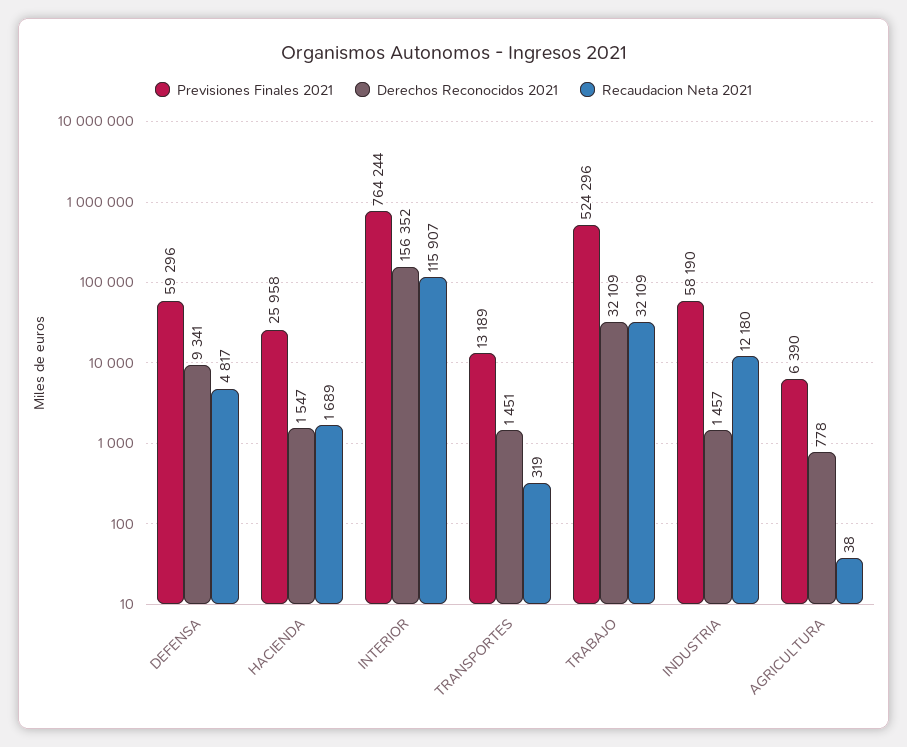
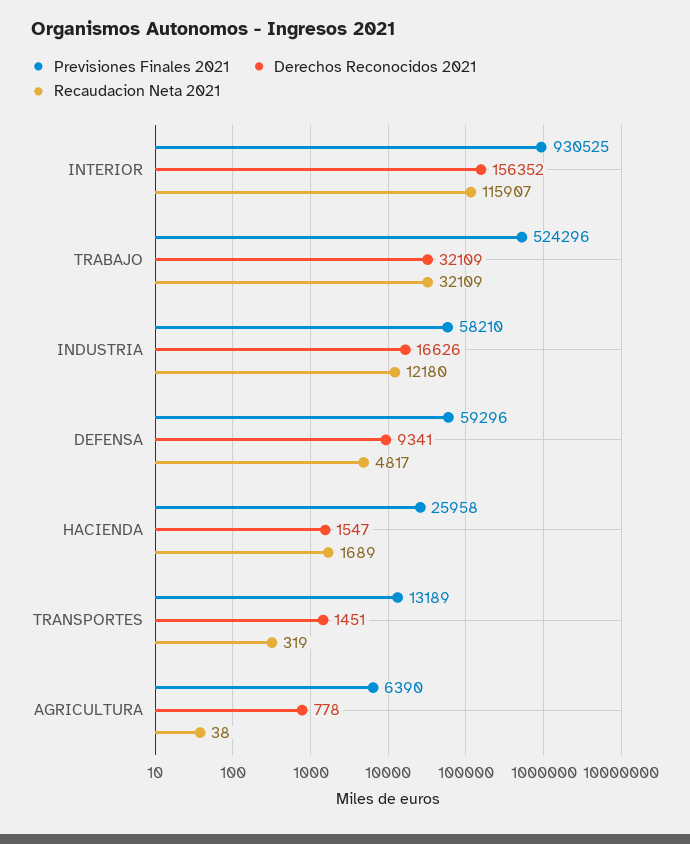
  {
    "Previsiones Finales 2021": {
      "DEFENSA": 59296,
      "HACIENDA": 25958,
-     "INTERIOR": 764244,
+     "INTERIOR": 930525,
      "TRANSPORTES": 13189,
      "TRABAJO": 524296,
-     "INDUSTRIA": 58190,
+     "INDUSTRIA": 58210,
      "AGRICULTURA": 6390
    },
    "Derechos Reconocidos 2021": {
      "DEFENSA": 9341,
      "HACIENDA": 1547,
      "INTERIOR": 156352,
      "TRANSPORTES": 1451,
      "TRABAJO": 32109,
-     "INDUSTRIA": 1457,
+     "INDUSTRIA": 16626,
      "AGRICULTURA": 778
    },
    "Recaudacion Neta 2021": {
      "DEFENSA": 4817,
      "HACIENDA": 1689,
      "INTERIOR": 115907,
      "TRANSPORTES": 319,
      "TRABAJO": 32109,
      "INDUSTRIA": 12180,
      "AGRICULTURA": 38
    }
  }

